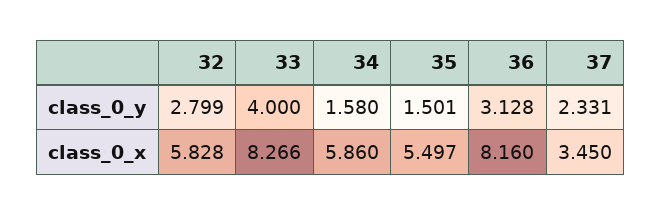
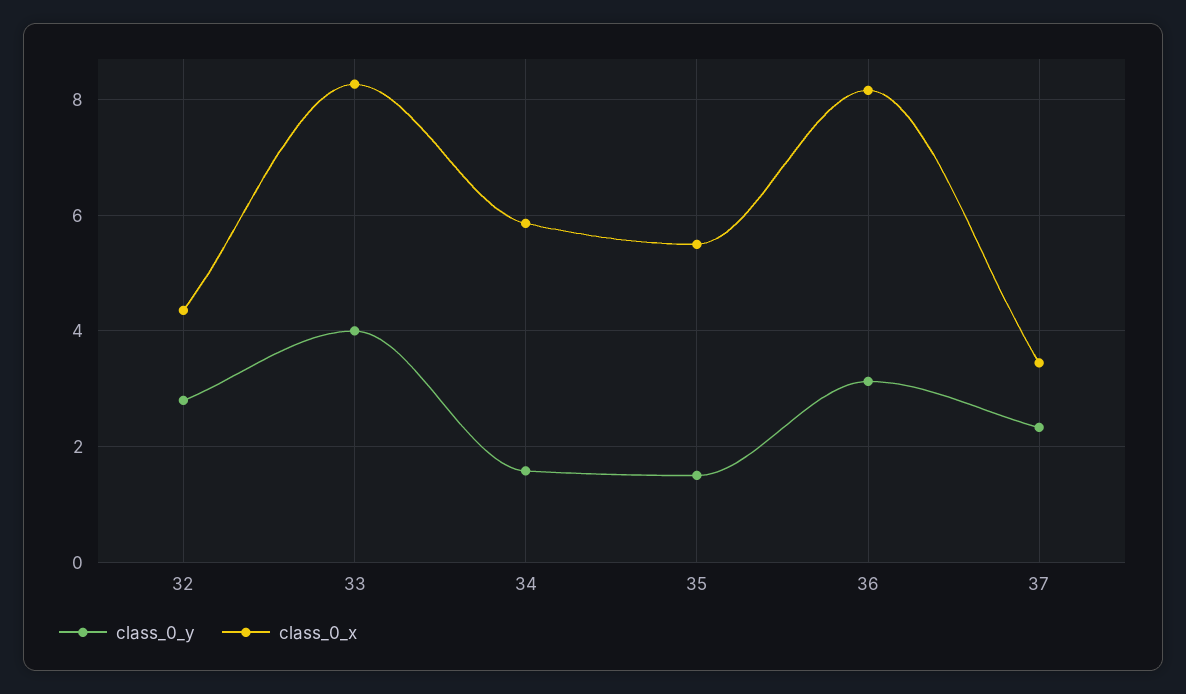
  {
    "class_0_y": {
      "32": 2.799,
      "33": 4,
      "34": 1.58,
      "35": 1.501,
      "36": 3.128,
      "37": 2.331
    },
    "class_0_x": {
-     "32": 5.828,
+     "32": 4.4,
      "33": 8.266,
      "34": 5.86,
      "35": 5.497,
      "36": 8.16,
      "37": 3.45
    }
  }

